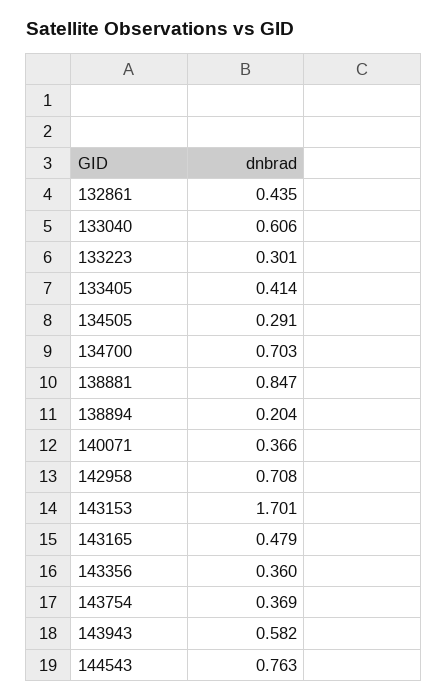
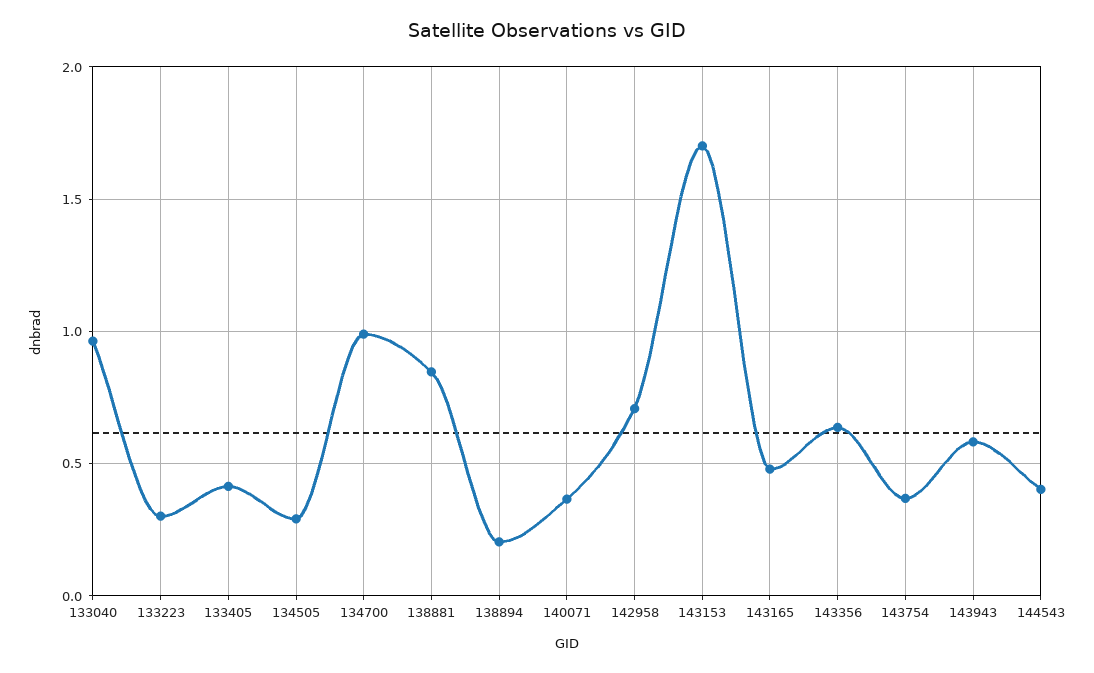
  {
-   "132861": 0.435,
-   "133040": 0.606,
+   "133040": 0.95,
    "133223": 0.301,
    "133405": 0.414,
    "134505": 0.291,
-   "134700": 0.703,
+   "134700": 1,
    "138881": 0.847,
    "138894": 0.204,
    "140071": 0.366,
    "142958": 0.708,
    "143153": 1.701,
    "143165": 0.479,
-   "143356": 0.36,
+   "143356": 0.65,
    "143754": 0.369,
    "143943": 0.582,
-   "144543": 0.763
+   "144543": 0.4
  }

